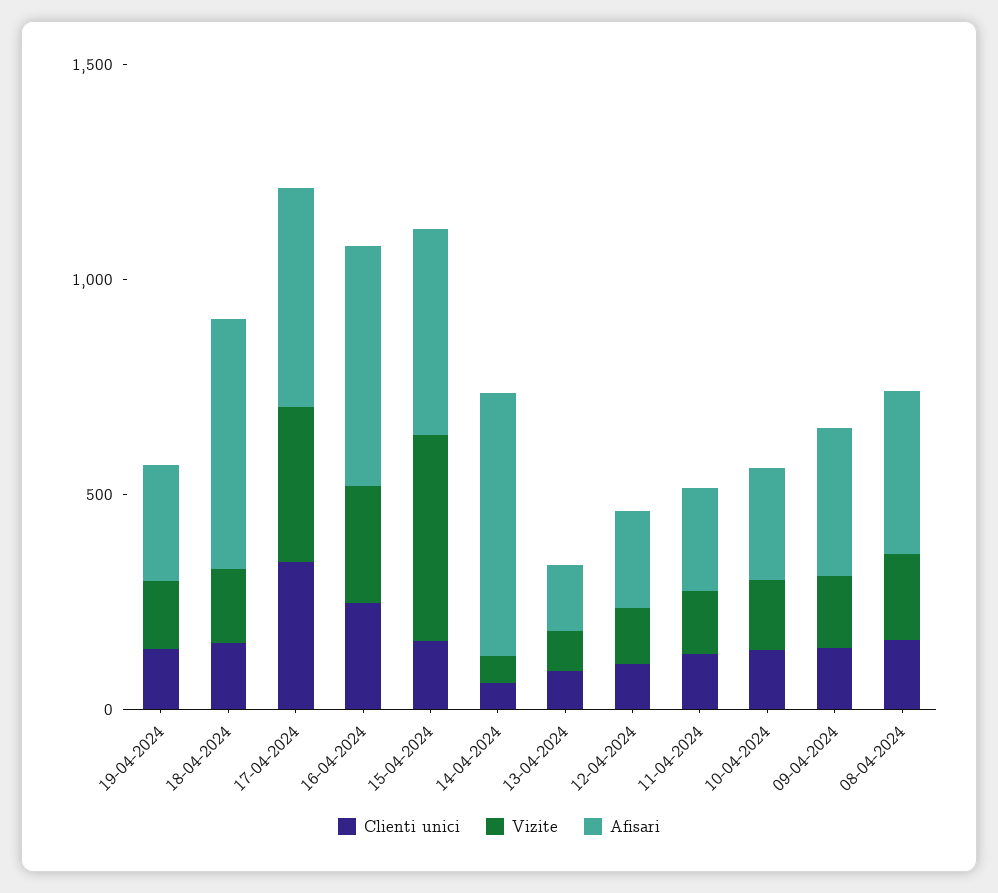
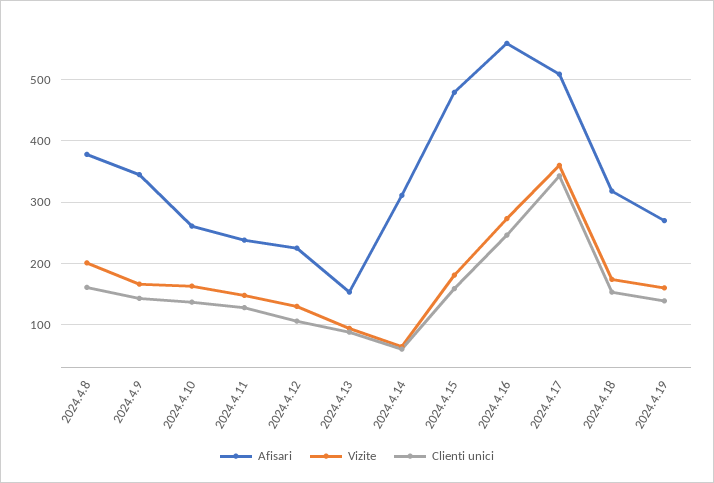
  {
    "Clienti unici": {
      "19-04-2024": 140,
      "18-04-2024": 150,
      "17-04-2024": 340,
      "16-04-2024": 250,
      "15-04-2024": 160,
      "14-04-2024": 60,
      "13-04-2024": 90,
      "12-04-2024": 110,
      "11-04-2024": 130,
      "10-04-2024": 140,
      "09-04-2024": 140,
      "08-04-2024": 160
    },
    "Vizite": {
      "19-04-2024": 160,
      "18-04-2024": 170,
      "17-04-2024": 360,
      "16-04-2024": 270,
-     "15-04-2024": 500,
+     "15-04-2024": 180,
      "14-04-2024": 60,
      "13-04-2024": 90,
      "12-04-2024": 130,
      "11-04-2024": 150,
      "10-04-2024": 160,
      "09-04-2024": 170,
      "08-04-2024": 200
    },
    "Afisari": {
      "19-04-2024": 270,
-     "18-04-2024": 600,
+     "18-04-2024": 320,
      "17-04-2024": 510,
      "16-04-2024": 560,
      "15-04-2024": 480,
-     "14-04-2024": 600,
+     "14-04-2024": 310,
      "13-04-2024": 150,
      "12-04-2024": 230,
      "11-04-2024": 240,
      "10-04-2024": 260,
      "09-04-2024": 350,
      "08-04-2024": 380
    }
  }

